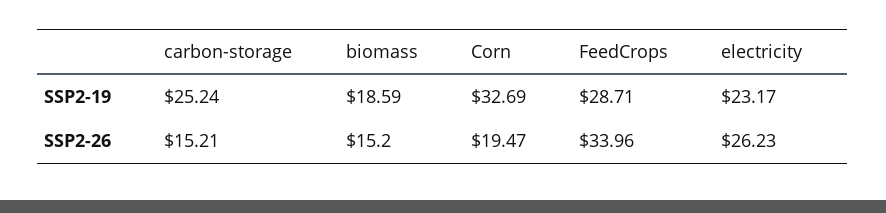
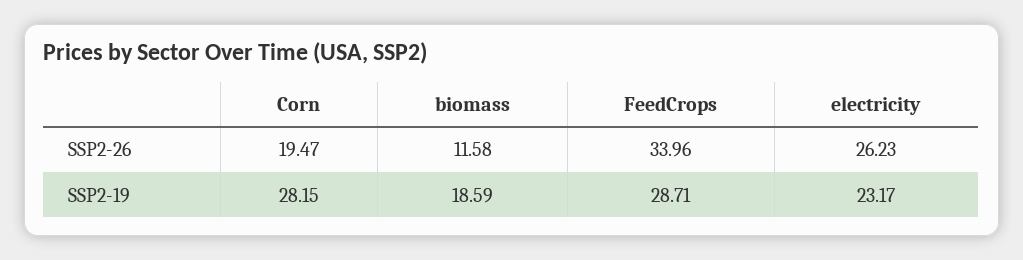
  {
-   "carbon-storage": {
-     "SSP2-19": 25.24,
-     "SSP2-26": 15.21
-   },
    "biomass": {
      "SSP2-19": 18.59,
-     "SSP2-26": 15.2
+     "SSP2-26": 11.58
    },
    "Corn": {
-     "SSP2-19": 32.69,
+     "SSP2-19": 28.15,
      "SSP2-26": 19.47
    },
    "FeedCrops": {
      "SSP2-19": 28.71,
      "SSP2-26": 33.96
    },
    "electricity": {
      "SSP2-19": 23.17,
      "SSP2-26": 26.23
    }
  }

